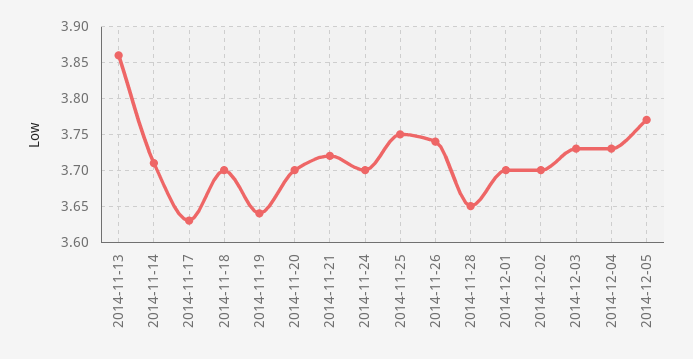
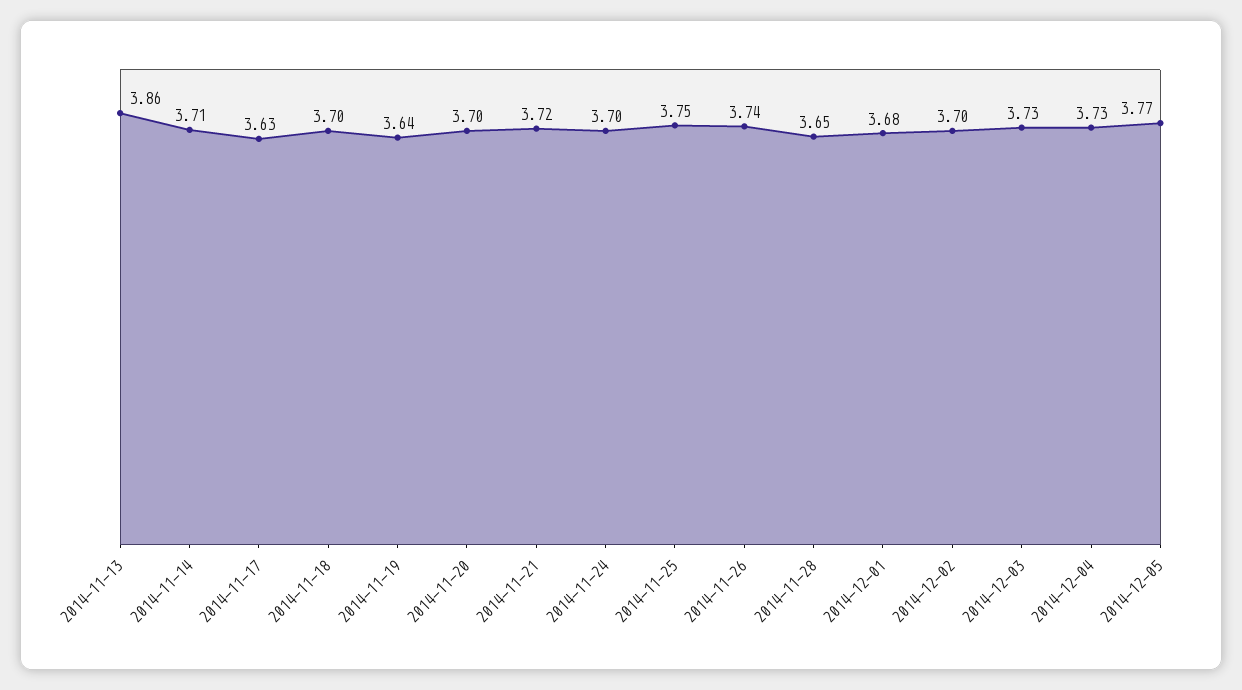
  {
    "2014-11-13": 3.86,
    "2014-11-14": 3.71,
    "2014-11-17": 3.63,
    "2014-11-18": 3.7,
    "2014-11-19": 3.64,
    "2014-11-20": 3.7,
    "2014-11-21": 3.72,
    "2014-11-24": 3.7,
    "2014-11-25": 3.75,
    "2014-11-26": 3.74,
    "2014-11-28": 3.65,
-   "2014-12-01": 3.7,
+   "2014-12-01": 3.68,
    "2014-12-02": 3.7,
    "2014-12-03": 3.73,
    "2014-12-04": 3.73,
    "2014-12-05": 3.77
  }

